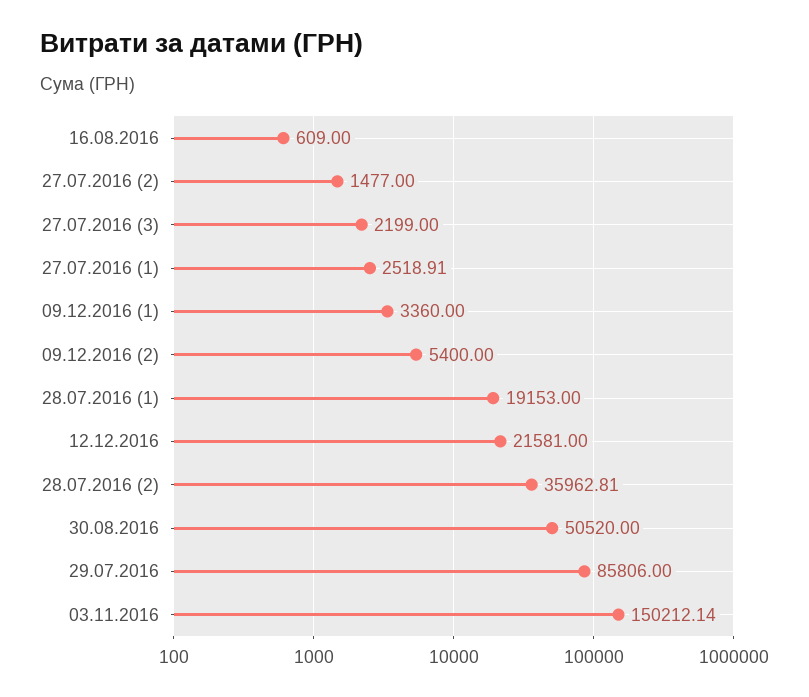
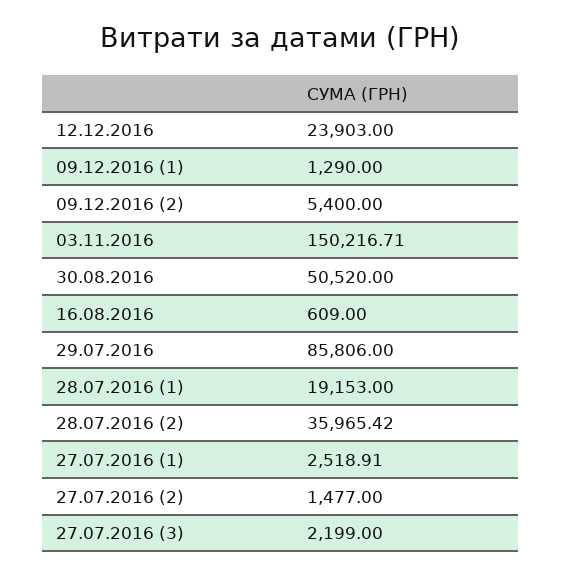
  {
    "16.08.2016": 609,
    "27.07.2016 (2)": 1477,
    "27.07.2016 (3)": 2199,
    "27.07.2016 (1)": 2518.91,
-   "09.12.2016 (1)": 3360,
+   "09.12.2016 (1)": 1290,
    "09.12.2016 (2)": 5400,
    "28.07.2016 (1)": 19153,
-   "12.12.2016": 21581,
+   "12.12.2016": 23903,
-   "28.07.2016 (2)": 35962.81,
+   "28.07.2016 (2)": 35965.42,
    "30.08.2016": 50520,
    "29.07.2016": 85806,
-   "03.11.2016": 150212.14
+   "03.11.2016": 150216.71
  }

